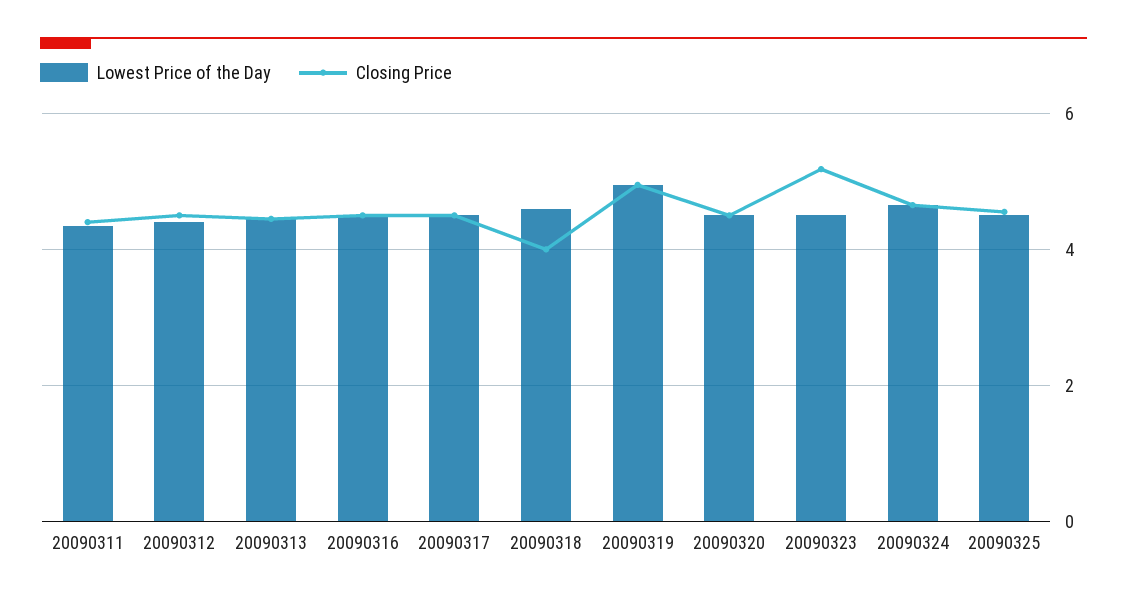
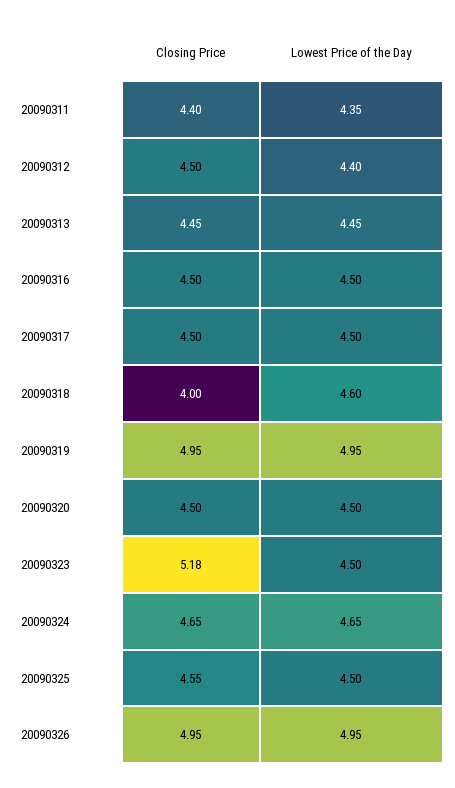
  {
    "Lowest Price of the Day": {
      "20090311": 4.35,
      "20090312": 4.4,
      "20090313": 4.45,
      "20090316": 4.5,
      "20090317": 4.5,
      "20090318": 4.6,
      "20090319": 4.95,
      "20090320": 4.5,
      "20090323": 4.5,
      "20090324": 4.65,
-     "20090325": 4.5
+     "20090325": 4.5,
+     "20090326": 4.95
    },
    "Closing Price": {
      "20090311": 4.4,
      "20090312": 4.5,
      "20090313": 4.45,
      "20090316": 4.5,
      "20090317": 4.5,
      "20090318": 4,
      "20090319": 4.95,
      "20090320": 4.5,
      "20090323": 5.18,
      "20090324": 4.65,
-     "20090325": 4.55
+     "20090325": 4.55,
+     "20090326": 4.95
    }
  }

